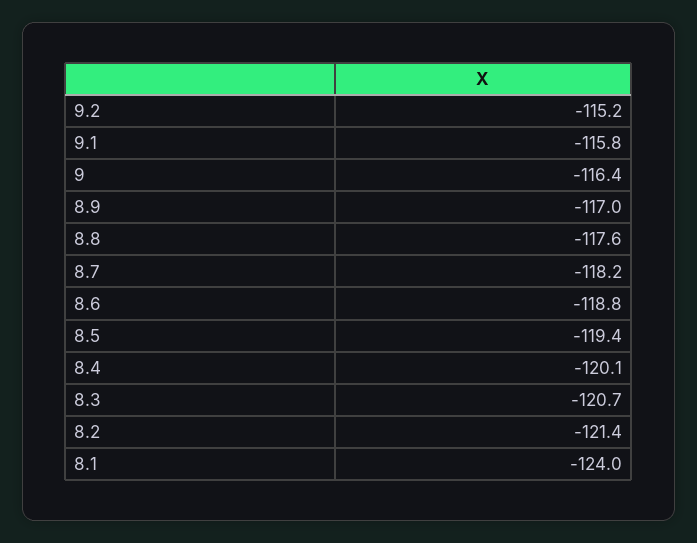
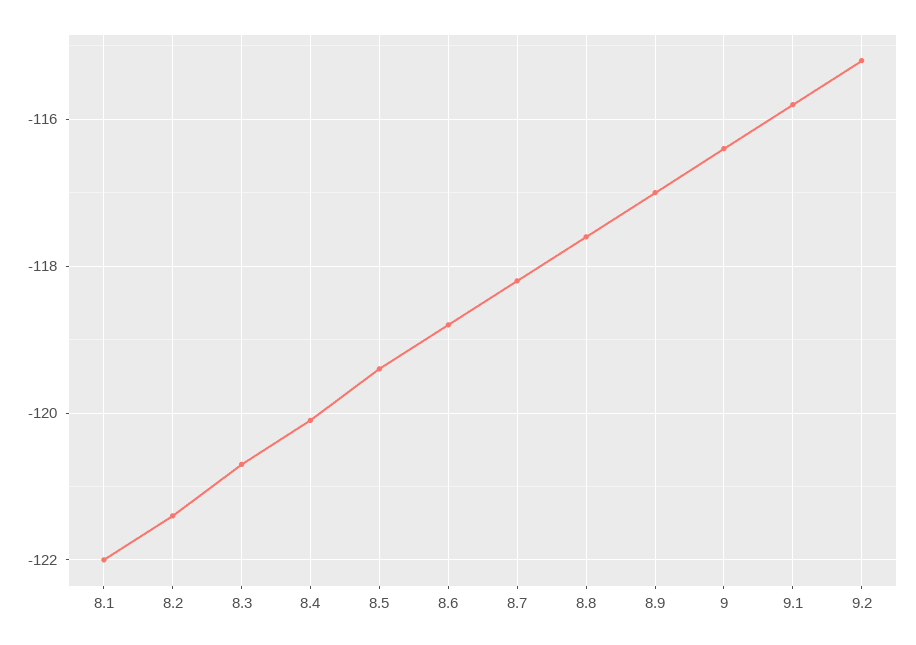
  {
    "9.2": -115.2,
    "9.1": -115.8,
    "9": -116.4,
    "8.9": -117,
    "8.8": -117.6,
    "8.7": -118.2,
    "8.6": -118.8,
    "8.5": -119.4,
    "8.4": -120.1,
    "8.3": -120.7,
    "8.2": -121.4,
-   "8.1": -124
+   "8.1": -122
  }

